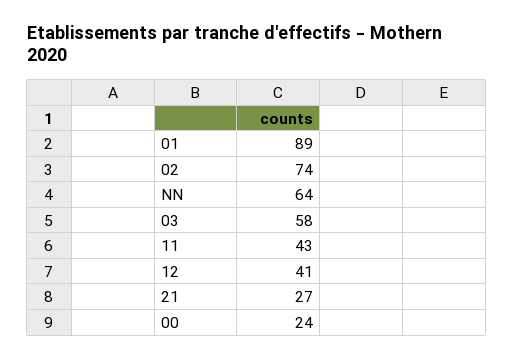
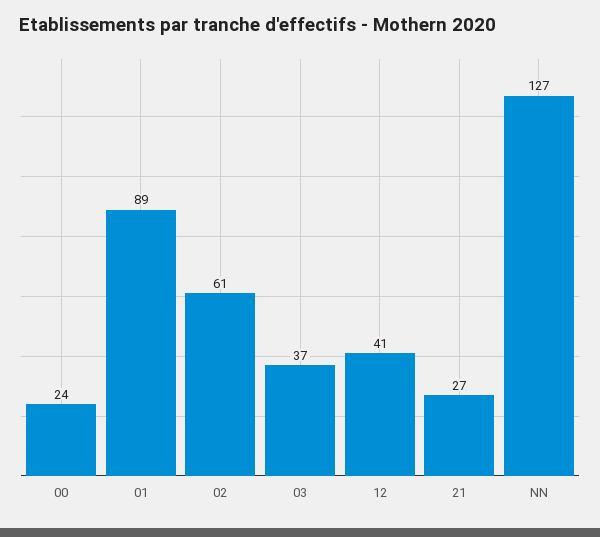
  {
    "01": 89,
-   "02": 74,
+   "02": 61,
-   "NN": 64,
+   "NN": 127,
-   "03": 58,
+   "03": 37,
-   "11": 43,
    "12": 41,
    "21": 27,
    "00": 24
  }

